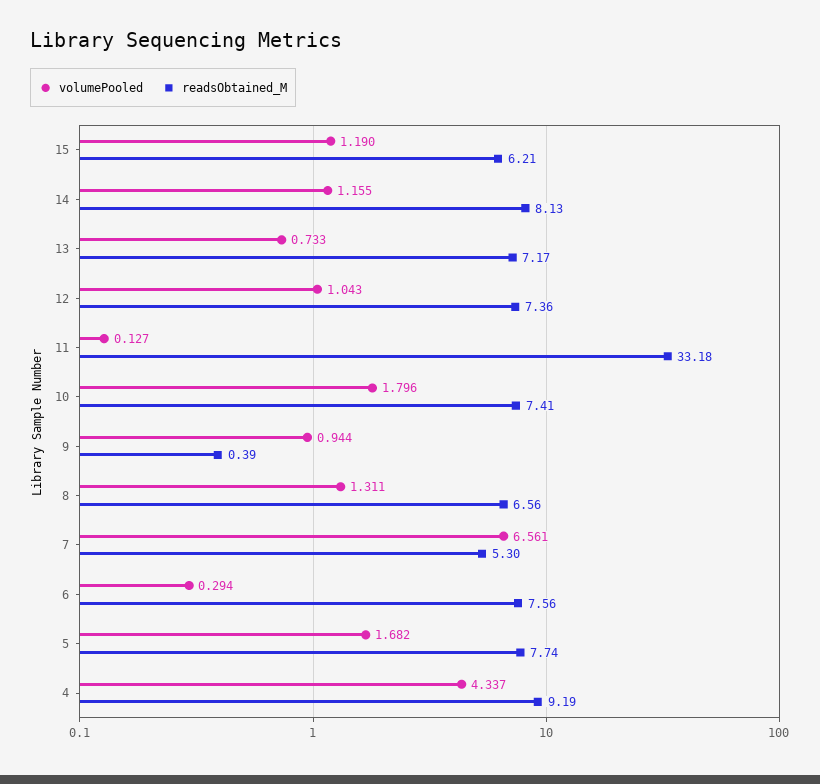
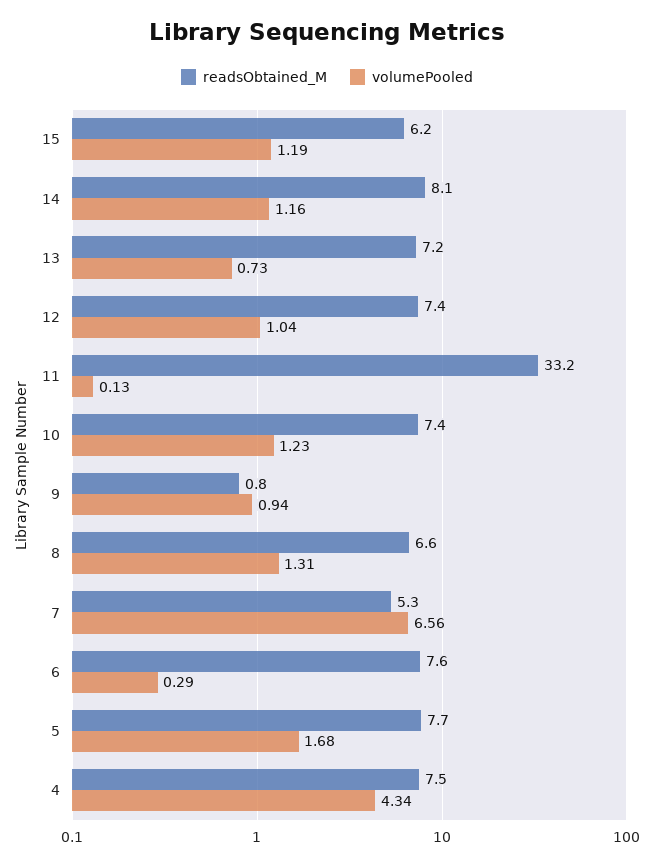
  {
    "volumePooled": {
      "15": 1.19,
      "14": 1.155,
      "13": 0.733,
      "12": 1.043,
      "11": 0.127,
-     "10": 1.796,
+     "10": 1.23,
      "9": 0.944,
      "8": 1.311,
      "7": 6.561,
      "6": 0.294,
      "5": 1.682,
      "4": 4.337
    },
    "readsObtained_M": {
      "15": 6.21,
      "14": 8.13,
      "13": 7.17,
      "12": 7.36,
      "11": 33.18,
      "10": 7.41,
-     "9": 0.39,
+     "9": 0.8,
      "8": 6.56,
      "7": 5.3,
      "6": 7.56,
      "5": 7.74,
-     "4": 9.19
+     "4": 7.5
    }
  }

